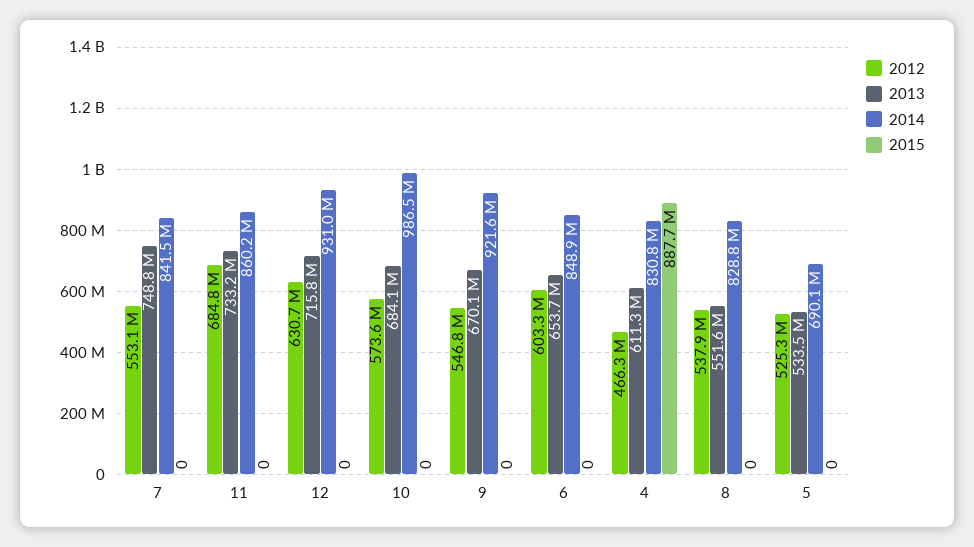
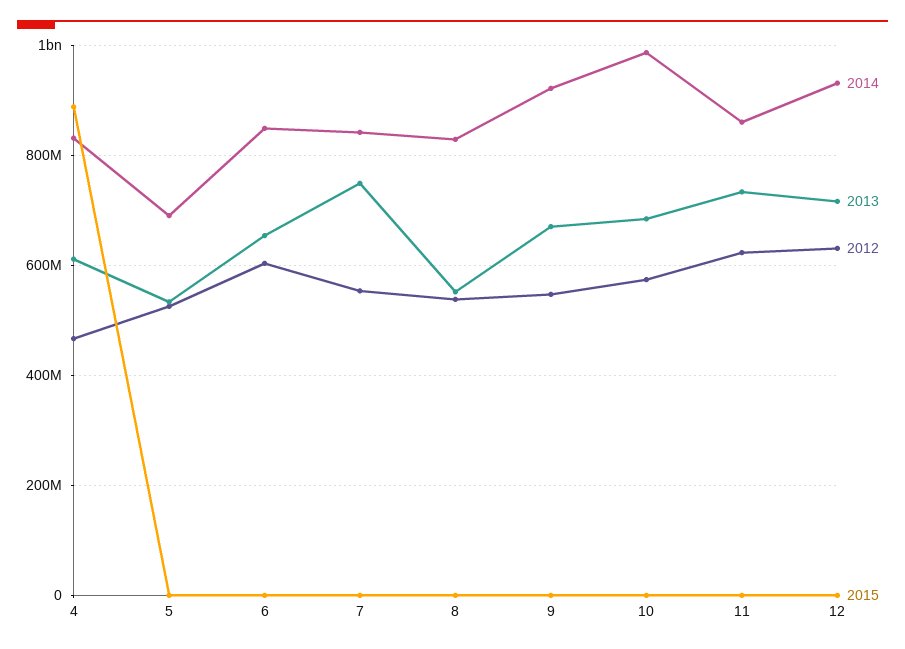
  {
    "2012": {
      "7": 553100000,
-     "11": 684800000,
+     "11": 620000000,
      "12": 630700000,
      "10": 573600000,
      "9": 546800000,
      "6": 603300000,
      "4": 466300000,
      "8": 537900000,
      "5": 525300000
    },
    "2013": {
      "7": 748800000,
      "11": 733200000,
      "12": 715800000,
      "10": 684100000,
      "9": 670100000,
      "6": 653700000,
      "4": 611300000,
      "8": 551600000,
      "5": 533500000
    },
    "2014": {
      "7": 841500000,
      "11": 860200000,
      "12": 931000000,
      "10": 986500000,
      "9": 921600000,
      "6": 848900000,
      "4": 830800000,
      "8": 828800000,
      "5": 690100000
    },
    "2015": {
      "7": 0,
      "11": 0,
      "12": 0,
      "10": 0,
      "9": 0,
      "6": 0,
      "4": 887700000,
      "8": 0,
      "5": 0
    }
  }

